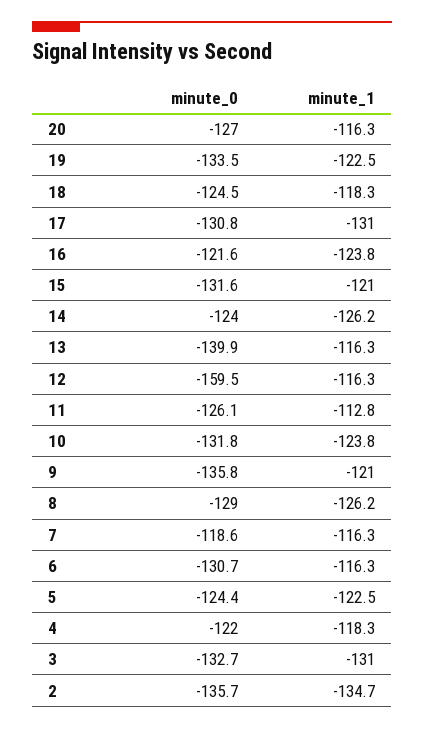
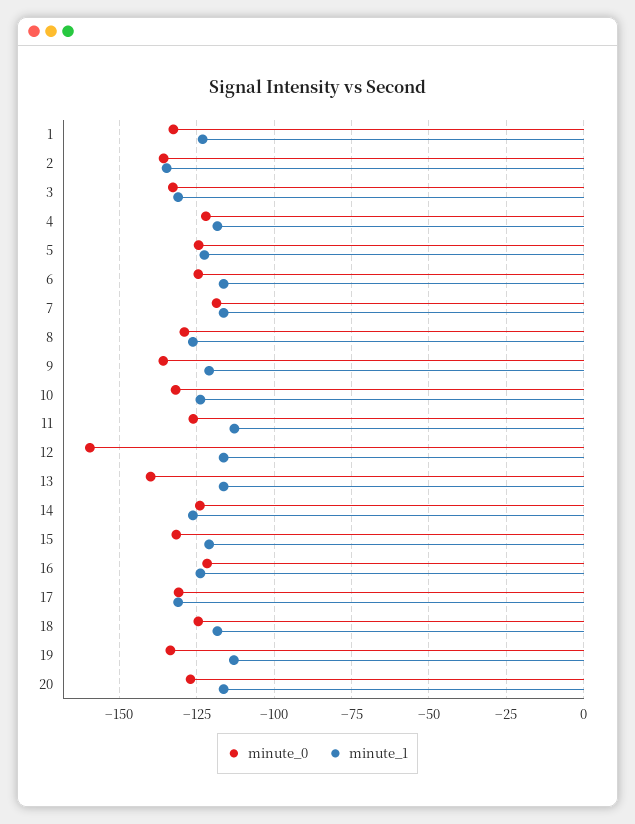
  {
    "minute_0": {
      "20": -127,
      "19": -133.5,
      "18": -124.5,
      "17": -130.8,
      "16": -121.6,
      "15": -131.6,
      "14": -124,
      "13": -139.9,
      "12": -159.5,
      "11": -126.1,
      "10": -131.8,
      "9": -135.8,
      "8": -129,
      "7": -118.6,
-     "6": -130.7,
+     "6": -125,
      "5": -124.4,
      "4": -122,
      "3": -132.7,
-     "2": -135.7
+     "2": -135.7,
+     "1": -132.5
    },
    "minute_1": {
      "20": -116.3,
-     "19": -122.5,
+     "19": -112.5,
      "18": -118.3,
      "17": -131,
      "16": -123.8,
      "15": -121,
      "14": -126.2,
      "13": -116.3,
      "12": -116.3,
      "11": -112.8,
      "10": -123.8,
      "9": -121,
      "8": -126.2,
      "7": -116.3,
      "6": -116.3,
      "5": -122.5,
      "4": -118.3,
      "3": -131,
-     "2": -134.7
+     "2": -134.7,
+     "1": -122.5
    }
  }

